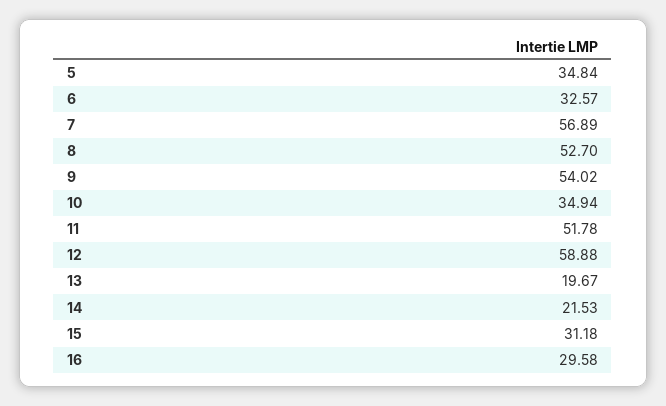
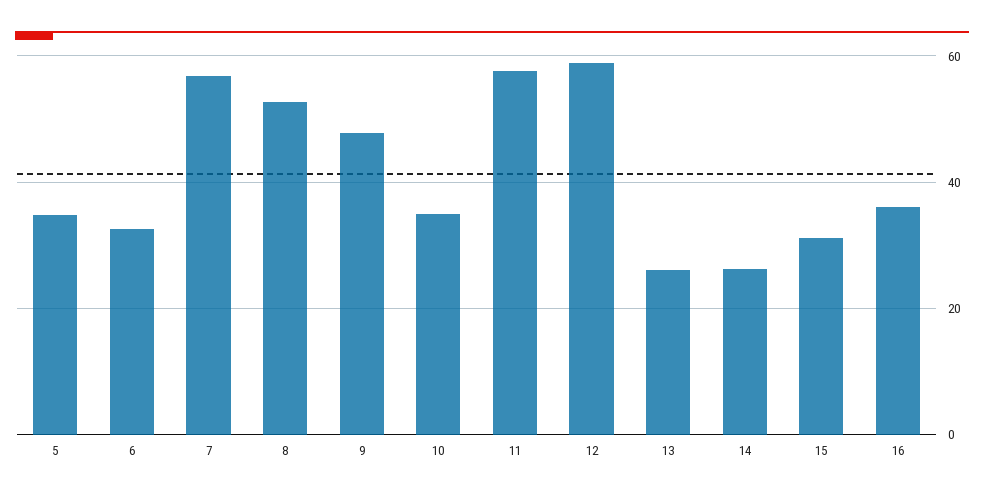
  {
    "5": 34.84,
    "6": 32.57,
    "7": 56.89,
    "8": 52.7,
-   "9": 54.02,
+   "9": 48,
    "10": 34.94,
-   "11": 51.78,
+   "11": 58,
    "12": 58.88,
-   "13": 19.67,
+   "13": 26,
-   "14": 21.53,
+   "14": 26,
    "15": 31.18,
-   "16": 29.58
+   "16": 36
  }

